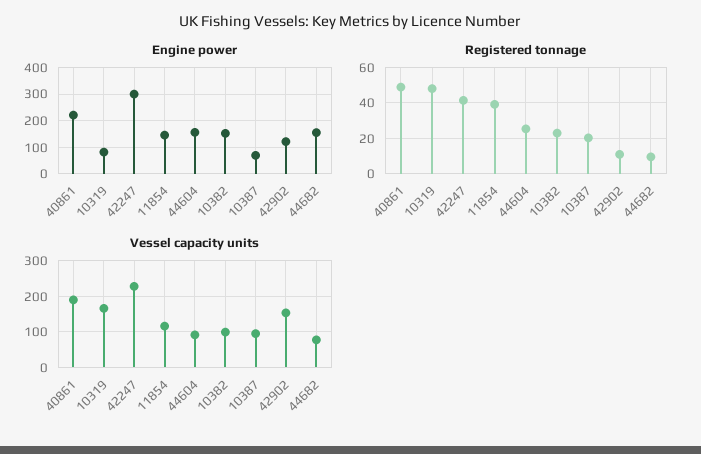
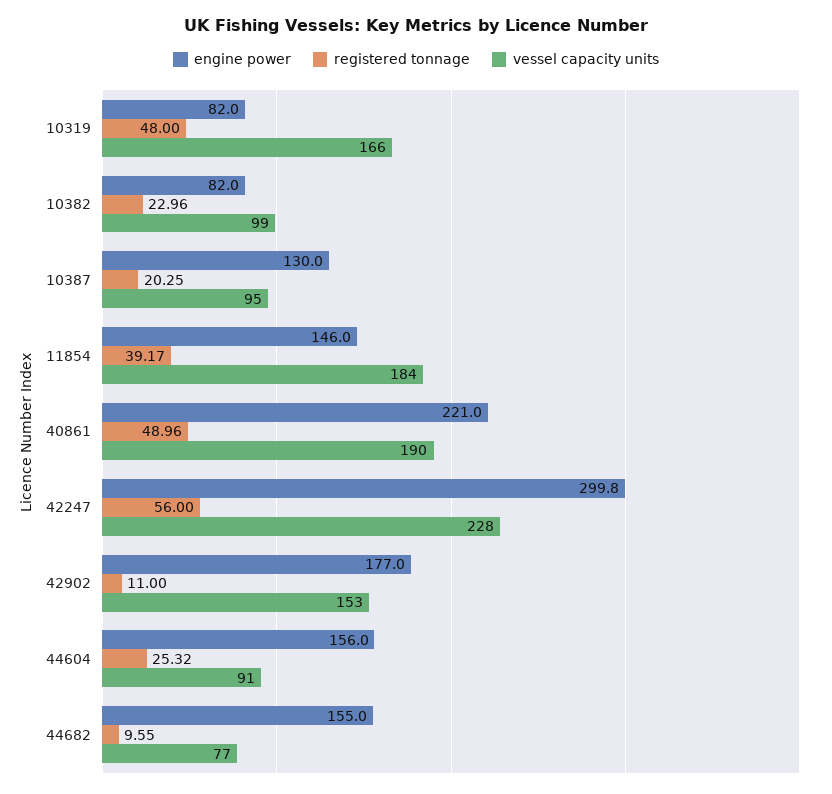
  {
    "Engine power": {
      "40861": 221,
      "10319": 82,
      "42247": 299.8,
      "11854": 146,
      "44604": 156,
-     "10382": 150,
+     "10382": 82,
-     "10387": 75,
+     "10387": 130,
-     "42902": 125,
+     "42902": 177,
      "44682": 155
    },
    "Registered tonnage": {
      "40861": 48.96,
      "10319": 48,
-     "42247": 40,
+     "42247": 56,
      "11854": 39.17,
      "44604": 25.32,
      "10382": 22.96,
      "10387": 20.25,
      "42902": 11,
      "44682": 9.55
    },
    "Vessel capacity units": {
      "40861": 190,
      "10319": 166,
      "42247": 228,
-     "11854": 120,
+     "11854": 184,
      "44604": 91,
      "10382": 99,
      "10387": 95,
      "42902": 153,
      "44682": 77
    }
  }

